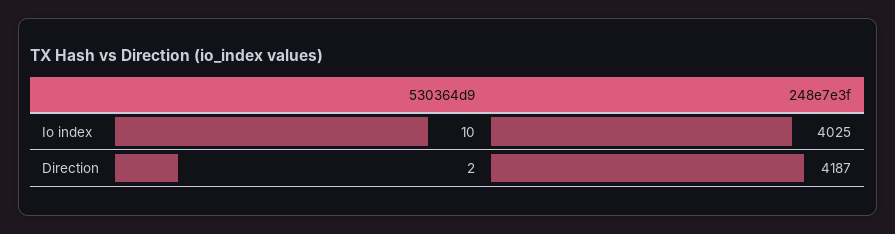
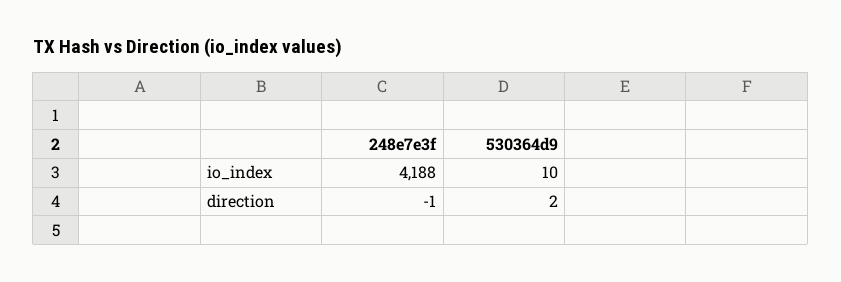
  {
    "530364d9": {
      "Io index": 10,
      "Direction": 2
    },
    "248e7e3f": {
-     "Io index": 4025,
+     "Io index": 4188,
-     "Direction": 4187
+     "Direction": -1
    }
  }

